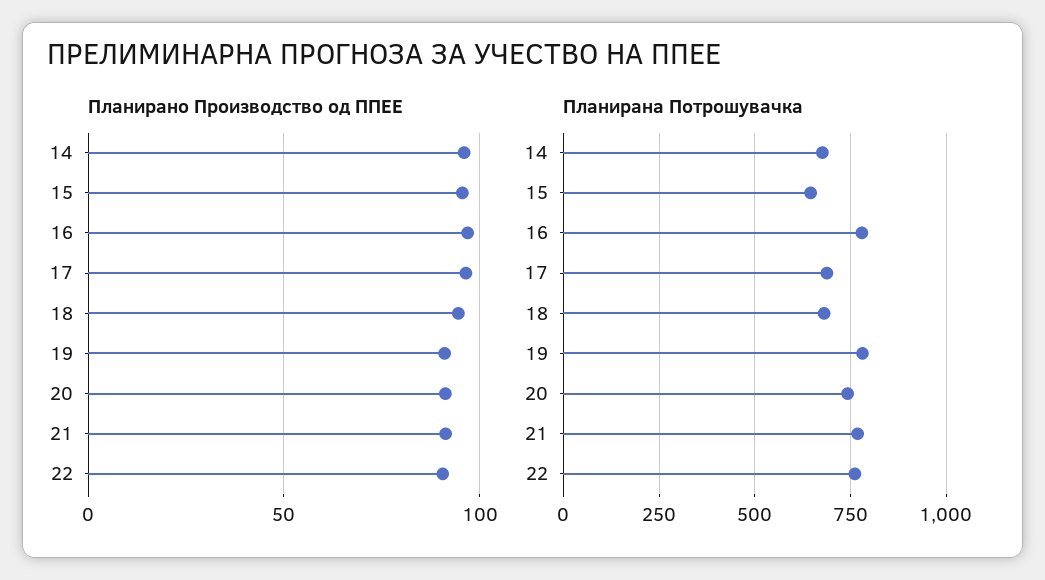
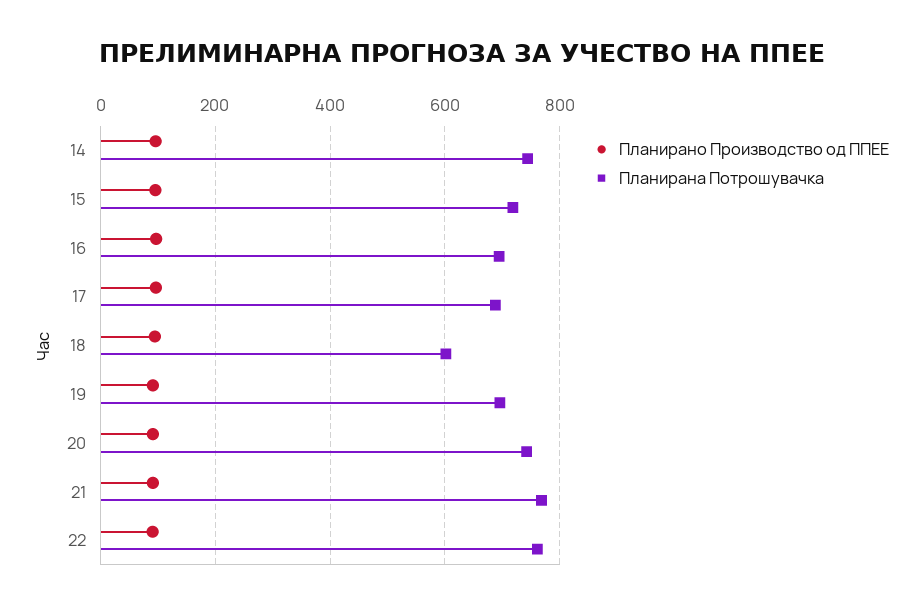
  {
    "Планирано Производство од ППЕЕ": {
      "14": 95,
      "15": 95,
      "16": 95,
      "17": 95,
      "18": 95,
      "19": 90,
      "20": 90,
      "21": 90,
      "22": 90
    },
    "Планирана Потрошувачка": {
-     "14": 675,
+     "14": 740,
-     "15": 650,
+     "15": 720,
-     "16": 775,
+     "16": 700,
      "17": 680,
-     "18": 675,
+     "18": 600,
-     "19": 775,
+     "19": 700,
      "20": 740,
      "21": 760,
      "22": 760
    }
  }

